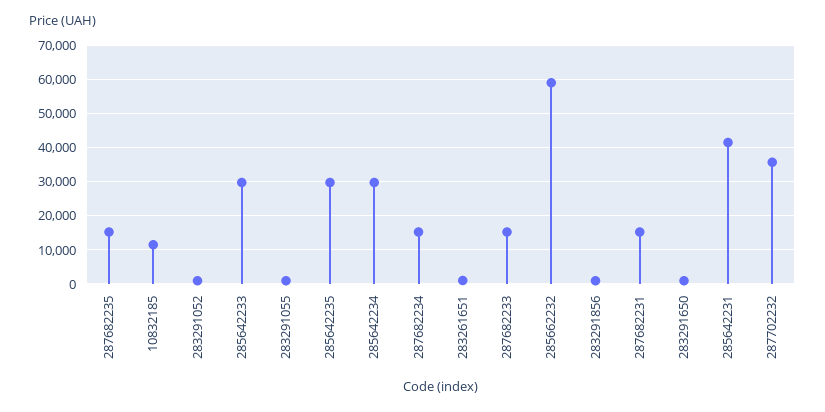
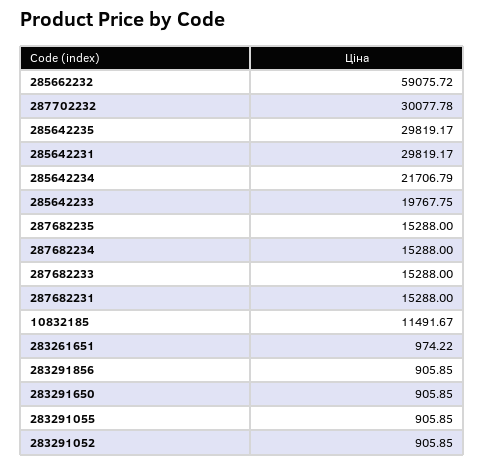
  {
    "287682235": 15288,
    "10832185": 11491.67,
    "283291052": 905.85,
-   "285642233": 30000,
+   "285642233": 19767.75,
    "283291055": 905.85,
    "285642235": 29819.17,
-   "285642234": 30000,
+   "285642234": 21706.79,
    "287682234": 15288,
    "283261651": 974.22,
    "287682233": 15288,
    "285662232": 59075.72,
    "283291856": 905.85,
    "287682231": 15288,
    "283291650": 905.85,
-   "285642231": 42000,
+   "285642231": 29819.17,
-   "287702232": 36000
+   "287702232": 30077.78
  }

